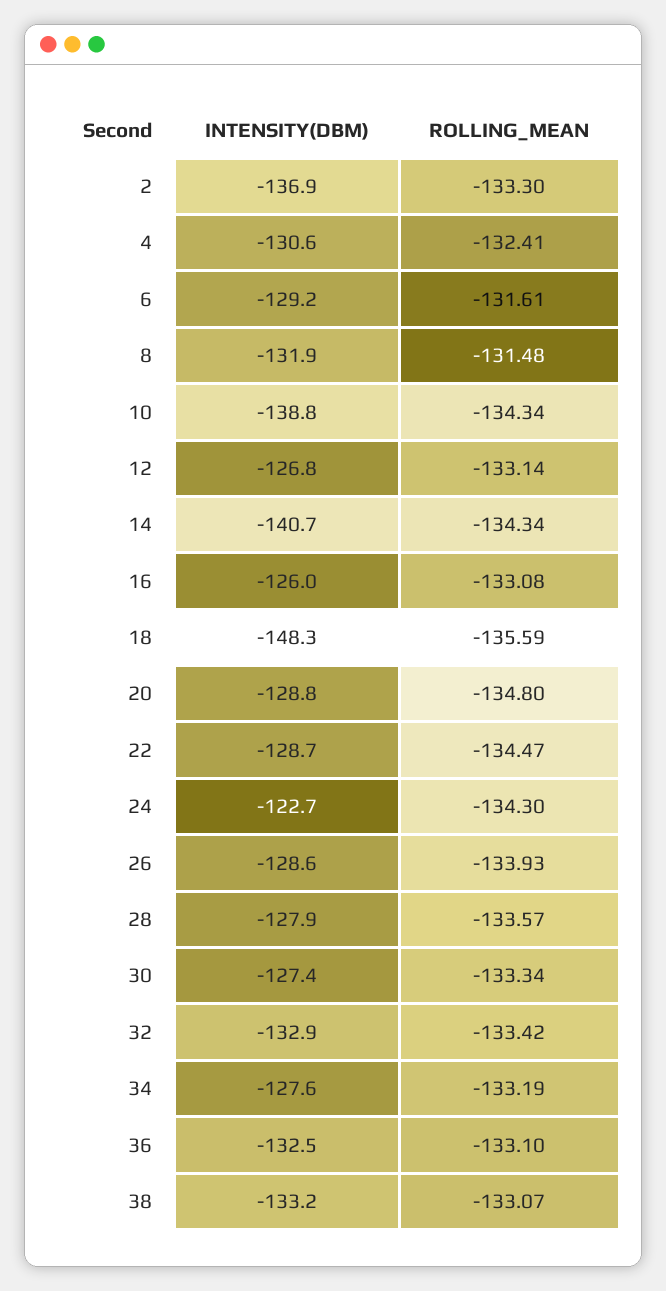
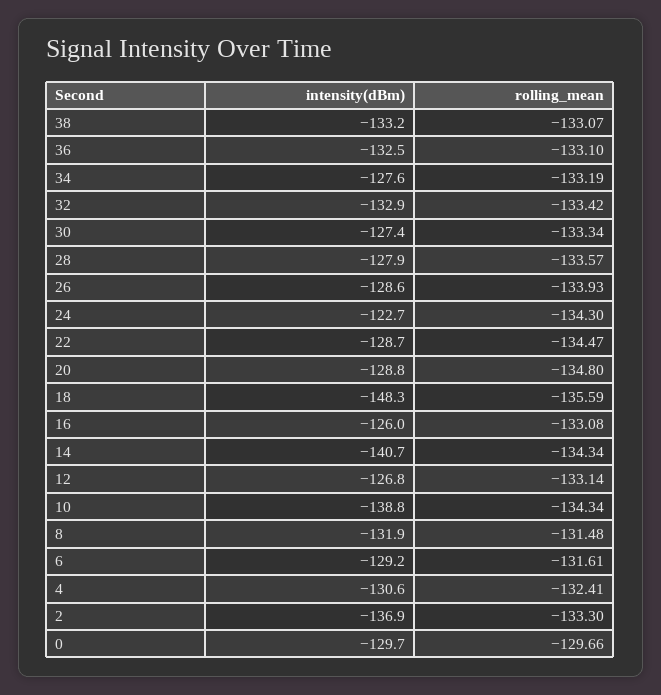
  {
    "INTENSITY(DBM)": {
      "2": -136.9,
      "4": -130.6,
      "6": -129.2,
      "8": -131.9,
      "10": -138.8,
      "12": -126.8,
      "14": -140.7,
      "16": -126,
      "18": -148.3,
      "20": -128.8,
      "22": -128.7,
      "24": -122.7,
      "26": -128.6,
      "28": -127.9,
      "30": -127.4,
      "32": -132.9,
      "34": -127.6,
      "36": -132.5,
-     "38": -133.2
+     "38": -133.2,
+     "0": -129.7
    },
    "ROLLING_MEAN": {
      "2": -133.3,
      "4": -132.41,
      "6": -131.61,
      "8": -131.48,
      "10": -134.34,
      "12": -133.14,
      "14": -134.34,
      "16": -133.08,
      "18": -135.59,
      "20": -134.8,
      "22": -134.47,
      "24": -134.3,
      "26": -133.93,
      "28": -133.57,
      "30": -133.34,
      "32": -133.42,
      "34": -133.19,
      "36": -133.1,
-     "38": -133.07
+     "38": -133.07,
+     "0": -129.66
    }
  }

